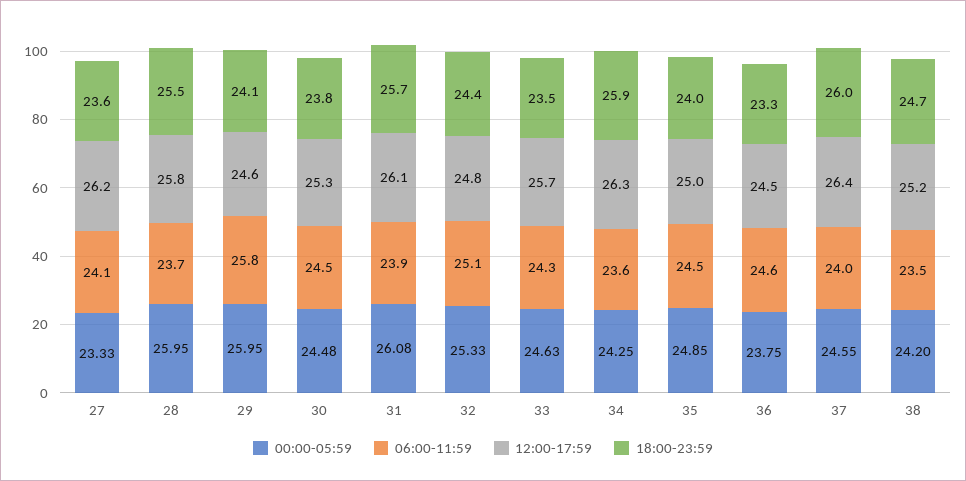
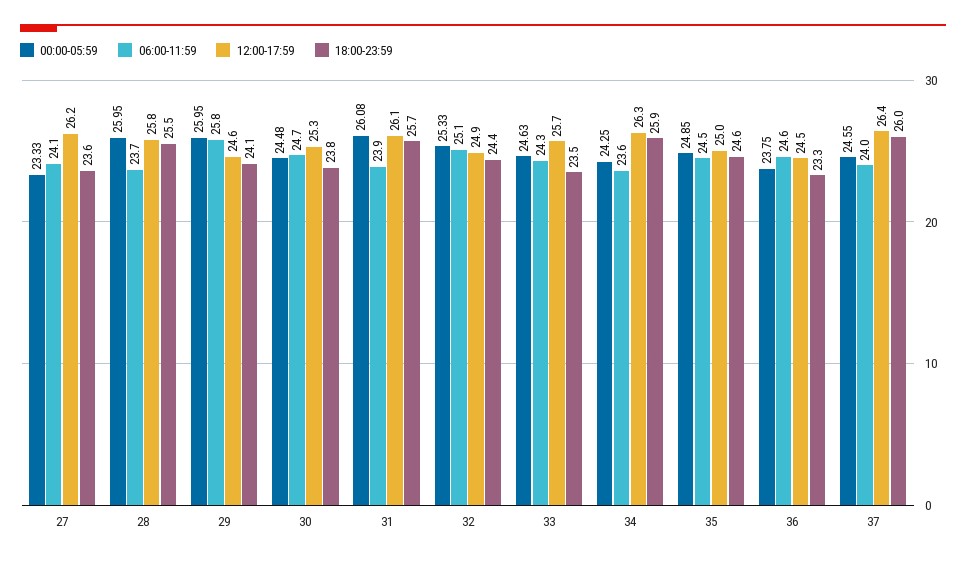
  {
    "00:00-05:59": {
      "27": 23.33,
      "28": 25.95,
      "29": 25.95,
      "30": 24.48,
      "31": 26.08,
      "32": 25.33,
      "33": 24.63,
      "34": 24.25,
      "35": 24.85,
      "36": 23.75,
-     "37": 24.55,
+     "37": 24.55
-     "38": 24.2
    },
    "06:00-11:59": {
      "27": 24.1,
      "28": 23.7,
      "29": 25.8,
-     "30": 24.5,
+     "30": 24.7,
      "31": 23.9,
      "32": 25.1,
      "33": 24.3,
      "34": 23.6,
      "35": 24.5,
      "36": 24.6,
-     "37": 24,
+     "37": 24
-     "38": 23.5
    },
    "12:00-17:59": {
      "27": 26.2,
      "28": 25.8,
      "29": 24.6,
      "30": 25.3,
      "31": 26.1,
-     "32": 24.8,
+     "32": 24.9,
      "33": 25.7,
      "34": 26.3,
      "35": 25,
      "36": 24.5,
-     "37": 26.4,
+     "37": 26.4
-     "38": 25.2
    },
    "18:00-23:59": {
      "27": 23.6,
      "28": 25.5,
      "29": 24.1,
      "30": 23.8,
      "31": 25.7,
      "32": 24.4,
      "33": 23.5,
      "34": 25.9,
-     "35": 24,
+     "35": 24.6,
      "36": 23.3,
-     "37": 26,
+     "37": 26
-     "38": 24.7
    }
  }

